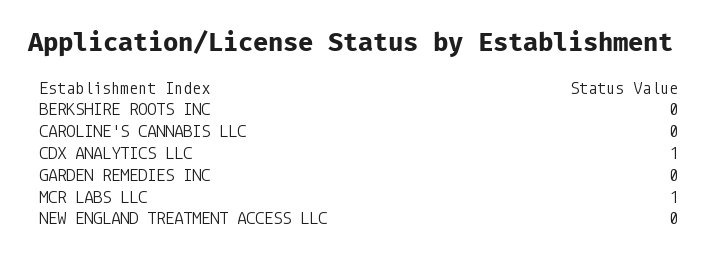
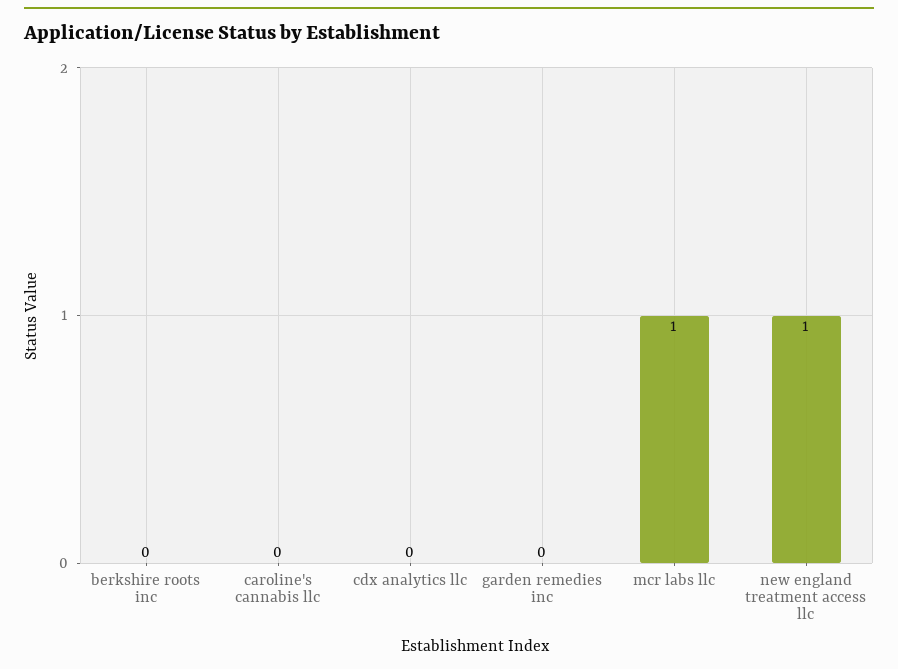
  {
    "BERKSHIRE ROOTS INC": 0,
    "CAROLINE'S CANNABIS LLC": 0,
-   "CDX ANALYTICS LLC": 1,
+   "CDX ANALYTICS LLC": 0,
    "GARDEN REMEDIES INC": 0,
    "MCR LABS LLC": 1,
-   "NEW ENGLAND TREATMENT ACCESS LLC": 0
+   "NEW ENGLAND TREATMENT ACCESS LLC": 1
  }

